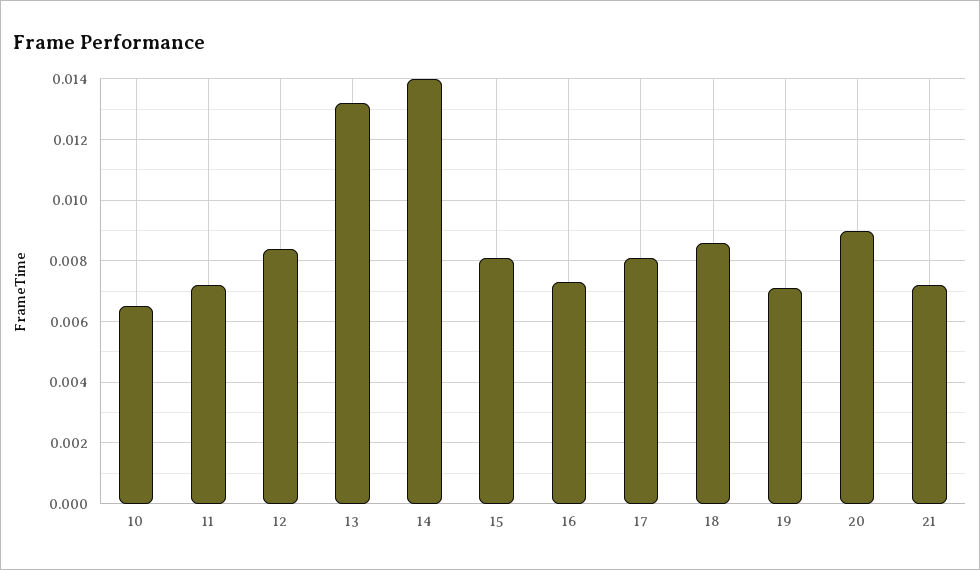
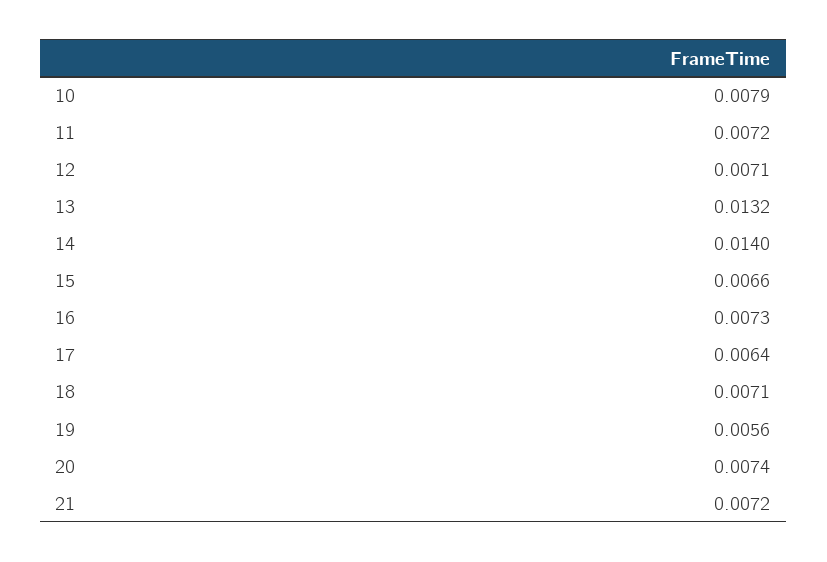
  {
-   "10": 0.0065,
+   "10": 0.0079,
    "11": 0.0072,
-   "12": 0.0085,
+   "12": 0.0071,
    "13": 0.0132,
    "14": 0.014,
-   "15": 0.008,
+   "15": 0.0066,
    "16": 0.0073,
-   "17": 0.008,
+   "17": 0.0064,
-   "18": 0.0085,
+   "18": 0.0071,
-   "19": 0.007,
+   "19": 0.0056,
-   "20": 0.009,
+   "20": 0.0074,
    "21": 0.0072
  }

